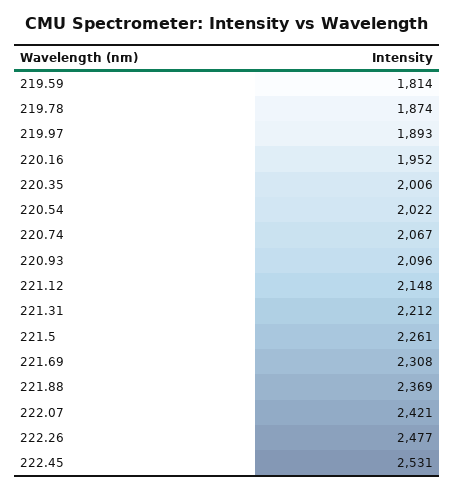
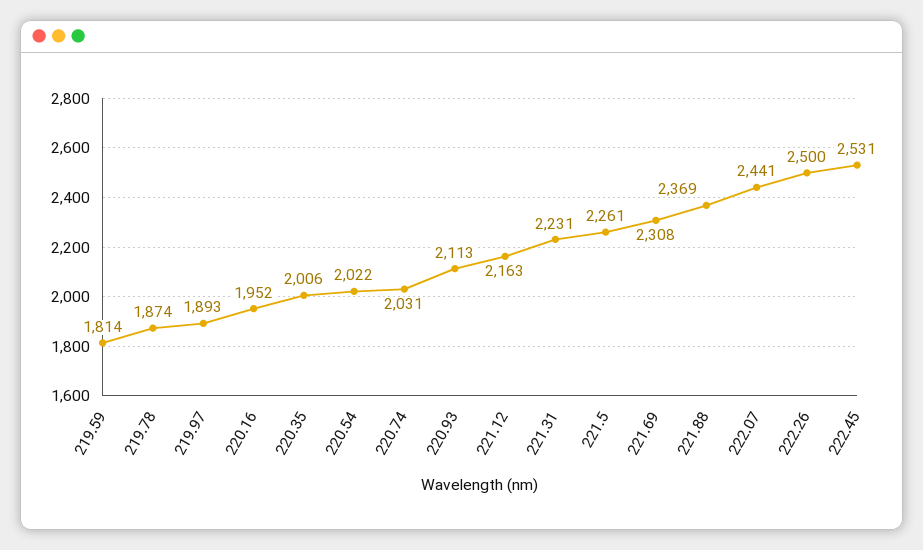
  {
    "219.59": 1814,
    "219.78": 1874,
    "219.97": 1893,
    "220.16": 1952,
    "220.35": 2006,
    "220.54": 2022,
-   "220.74": 2067,
+   "220.74": 2031,
-   "220.93": 2096,
+   "220.93": 2113,
-   "221.12": 2148,
+   "221.12": 2163,
-   "221.31": 2212,
+   "221.31": 2231,
    "221.5": 2261,
    "221.69": 2308,
    "221.88": 2369,
-   "222.07": 2421,
+   "222.07": 2441,
-   "222.26": 2477,
+   "222.26": 2500,
    "222.45": 2531
  }

